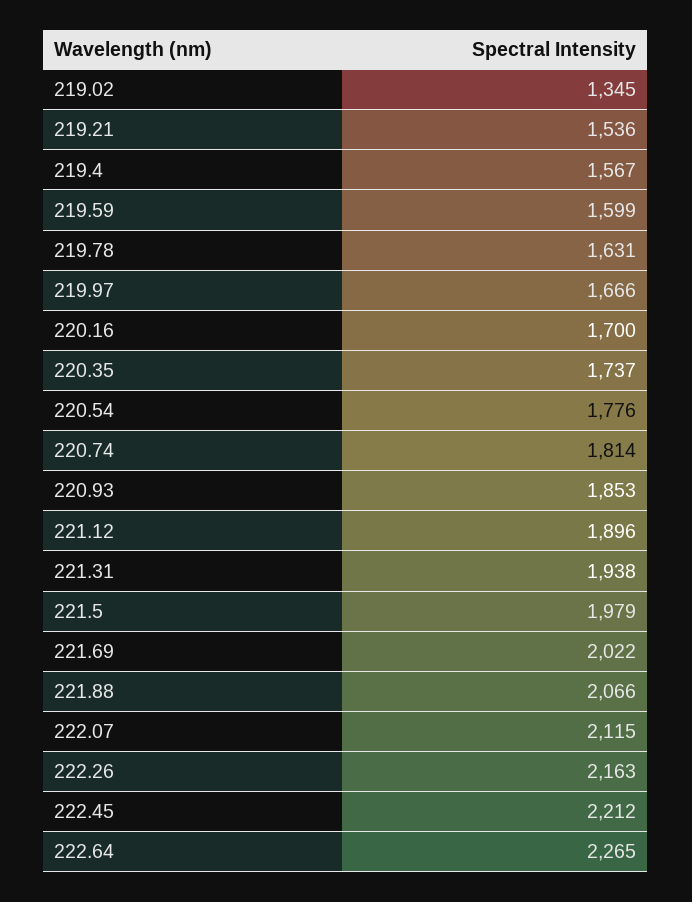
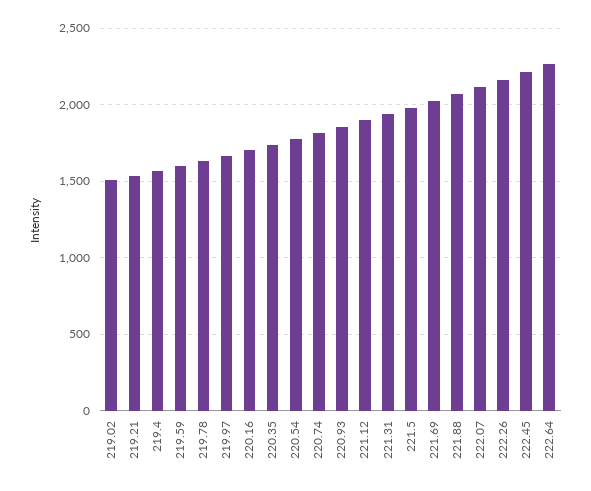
  {
-   "219.02": 1345,
+   "219.02": 1500,
    "219.21": 1536,
    "219.4": 1567,
    "219.59": 1599,
    "219.78": 1631,
    "219.97": 1666,
    "220.16": 1700,
    "220.35": 1737,
    "220.54": 1776,
    "220.74": 1814,
    "220.93": 1853,
    "221.12": 1896,
    "221.31": 1938,
    "221.5": 1979,
    "221.69": 2022,
    "221.88": 2066,
    "222.07": 2115,
    "222.26": 2163,
    "222.45": 2212,
    "222.64": 2265
  }

